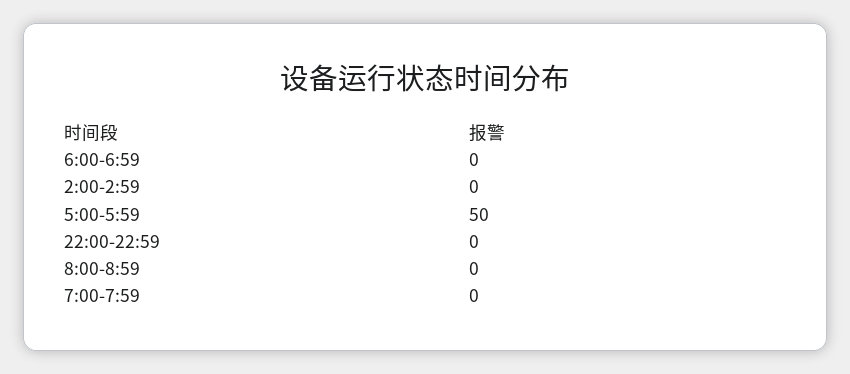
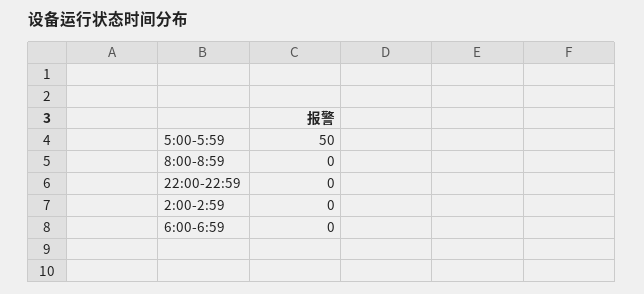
  {
    "6:00-6:59": 0,
    "2:00-2:59": 0,
    "5:00-5:59": 50,
    "22:00-22:59": 0,
-   "8:00-8:59": 0,
+   "8:00-8:59": 0
-   "7:00-7:59": 0
  }

